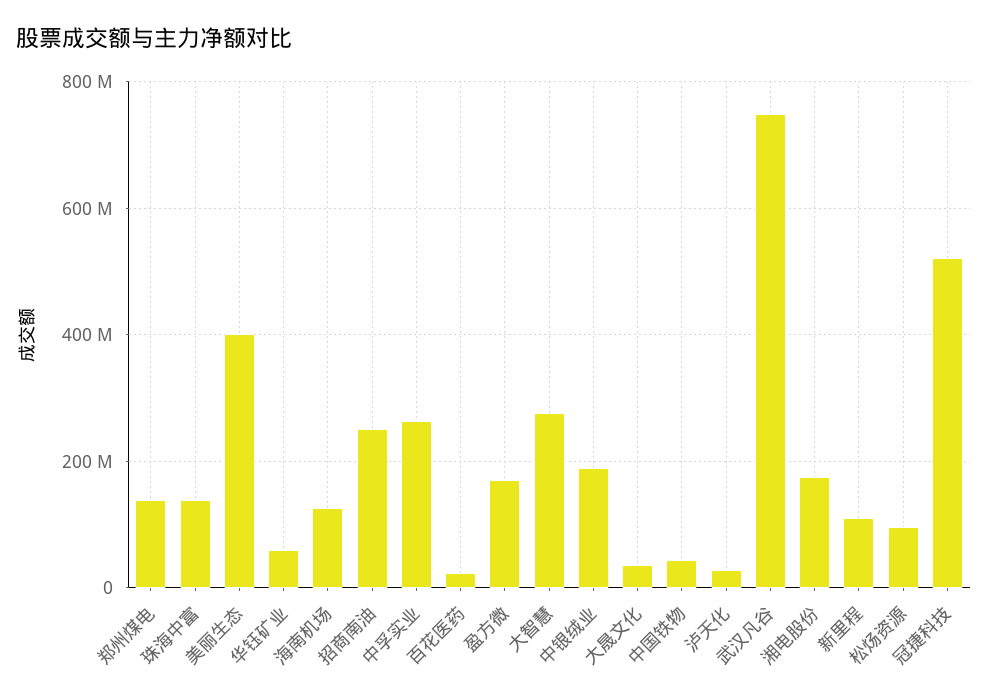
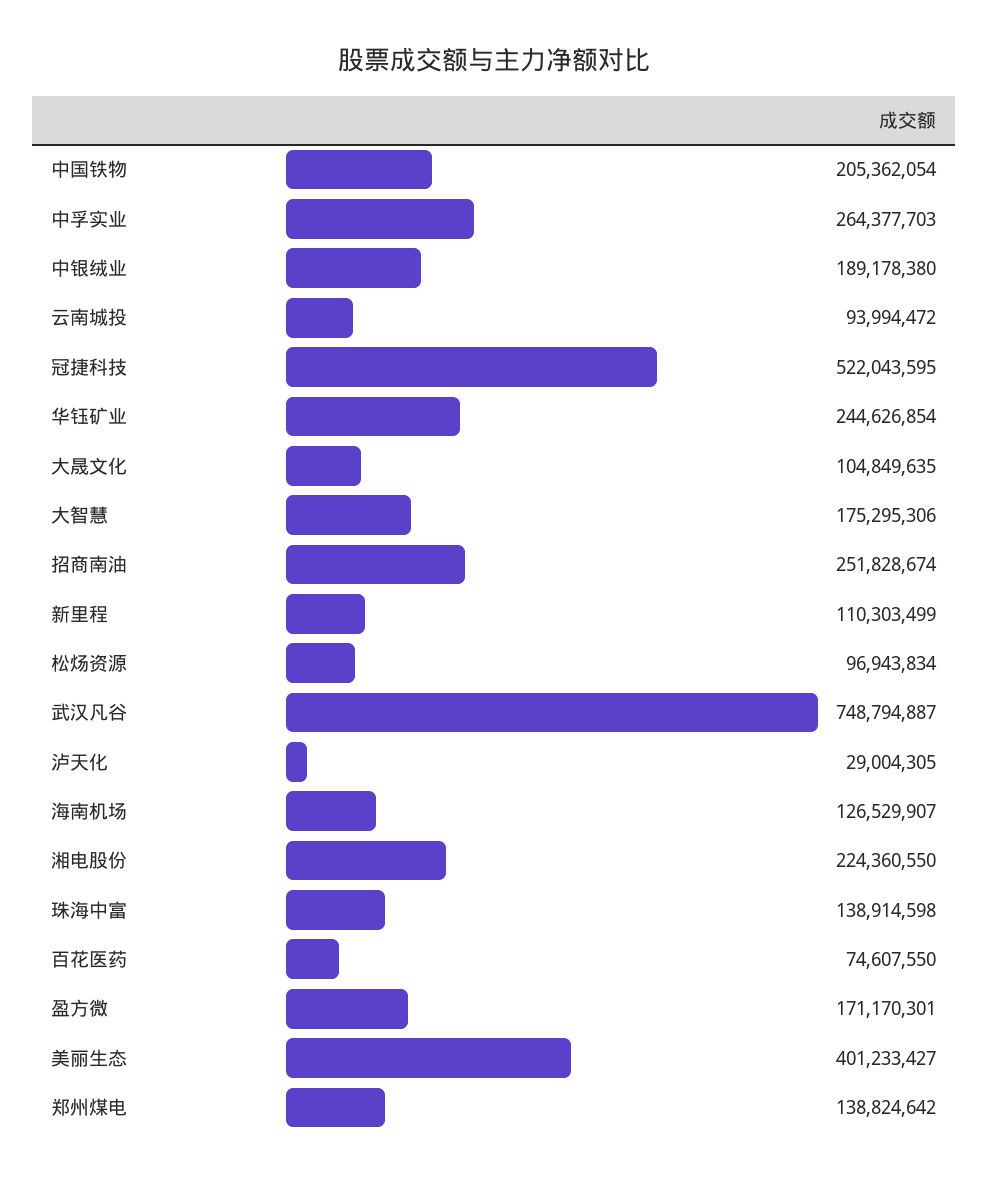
  {
    "郑州煤电": 138824642,
    "珠海中富": 138914598,
    "美丽生态": 401233427,
-   "华钰矿业": 60000000,
+   "华钰矿业": 244626854,
    "海南机场": 126529907,
    "招商南油": 251828674,
    "中孚实业": 264377703,
-   "百花医药": 20000000,
+   "百花医药": 74607550,
    "盈方微": 171170301,
-   "大智慧": 280000000,
+   "大智慧": 175295306,
    "中银绒业": 189178380,
-   "大晟文化": 40000000,
+   "大晟文化": 104849635,
-   "中国铁物": 40000000,
+   "中国铁物": 205362054,
    "泸天化": 29004305,
    "武汉凡谷": 748794887,
-   "湘电股份": 180000000,
+   "湘电股份": 224360550,
    "新里程": 110303499,
    "松炀资源": 96943834,
-   "冠捷科技": 522043595
+   "冠捷科技": 522043595,
+   "云南城投": 93994472
  }

